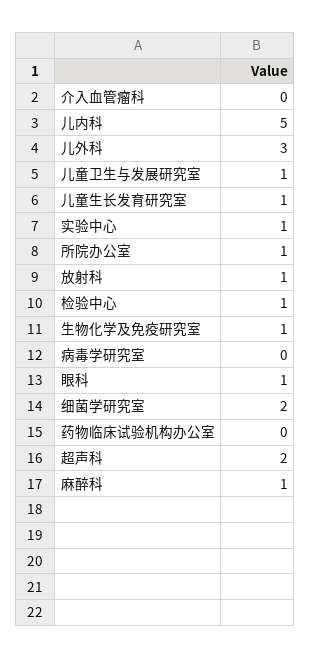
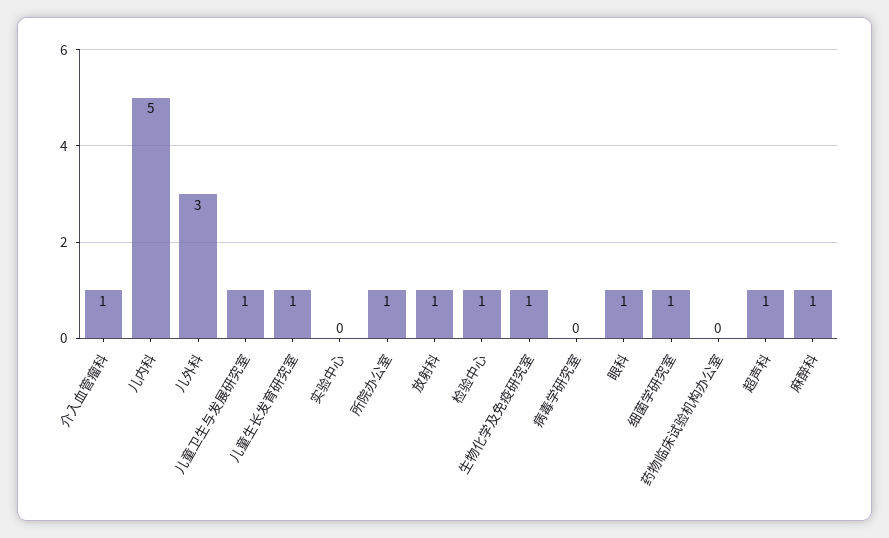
  {
-   "介入血管瘤科": 0,
+   "介入血管瘤科": 1,
    "儿内科": 5,
    "儿外科": 3,
    "儿童卫生与发展研究室": 1,
    "儿童生长发育研究室": 1,
-   "实验中心": 1,
+   "实验中心": 0,
    "所院办公室": 1,
    "放射科": 1,
    "检验中心": 1,
    "生物化学及免疫研究室": 1,
    "病毒学研究室": 0,
    "眼科": 1,
-   "细菌学研究室": 2,
+   "细菌学研究室": 1,
    "药物临床试验机构办公室": 0,
-   "超声科": 2,
+   "超声科": 1,
    "麻醉科": 1
  }

